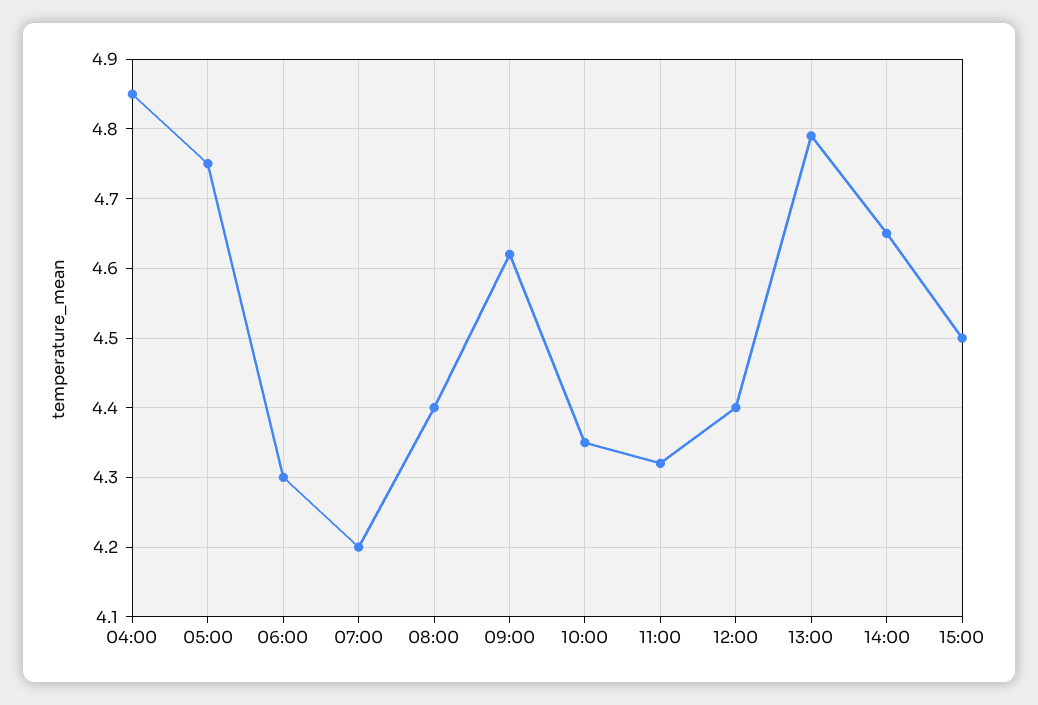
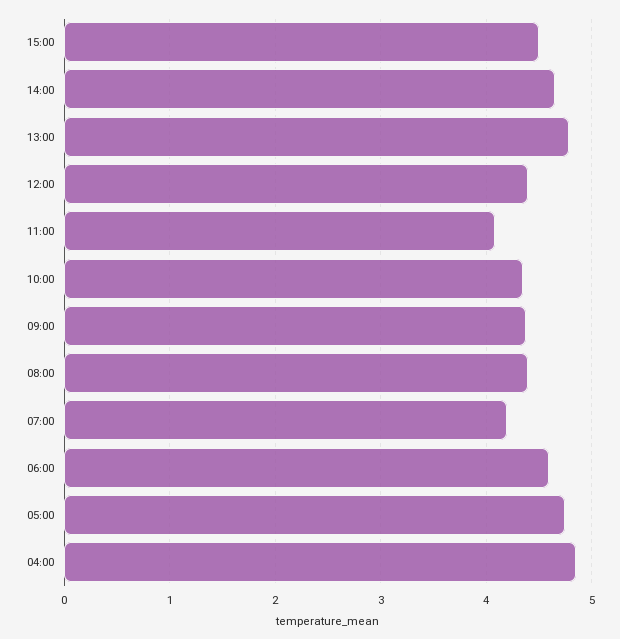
  {
    "04:00": 4.85,
    "05:00": 4.75,
-   "06:00": 4.3,
+   "06:00": 4.6,
    "07:00": 4.2,
    "08:00": 4.4,
-   "09:00": 4.62,
+   "09:00": 4.4,
    "10:00": 4.35,
-   "11:00": 4.32,
+   "11:00": 4.1,
    "12:00": 4.4,
    "13:00": 4.79,
    "14:00": 4.65,
    "15:00": 4.5
  }

